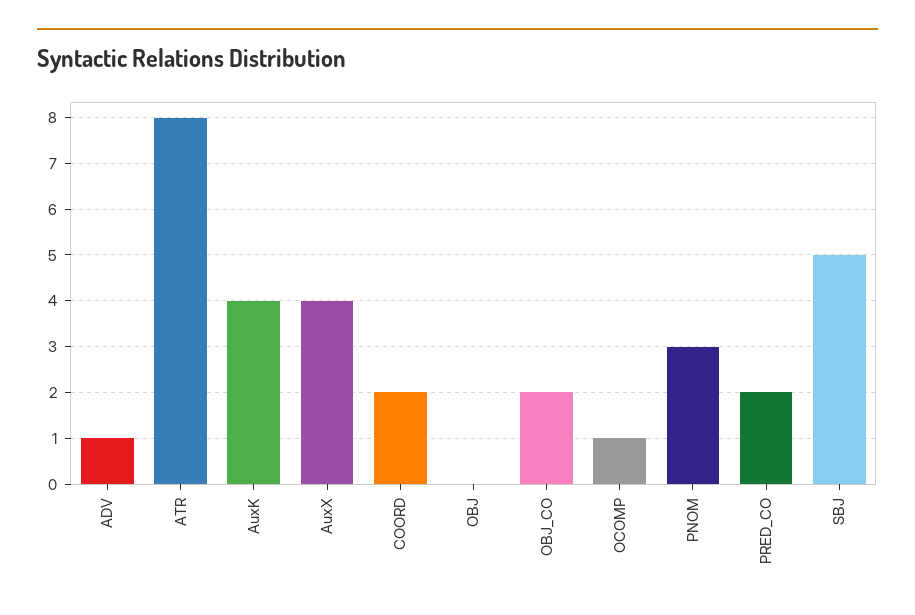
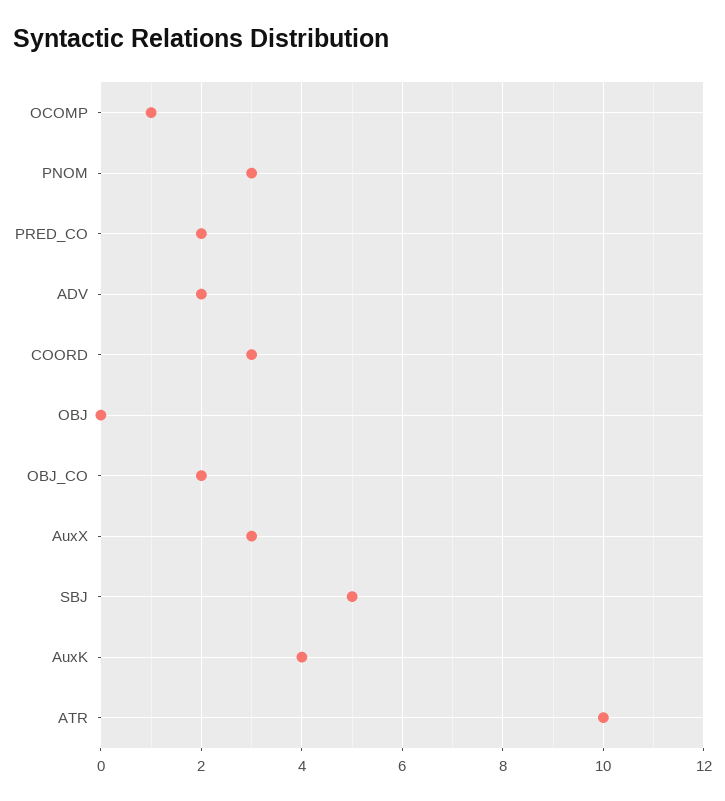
  {
-   "ADV": 1,
+   "ADV": 2,
-   "ATR": 8,
+   "ATR": 10,
    "AuxK": 4,
-   "AuxX": 4,
+   "AuxX": 3,
-   "COORD": 2,
+   "COORD": 3,
    "OBJ": 0,
    "OBJ_CO": 2,
    "OCOMP": 1,
    "PNOM": 3,
    "PRED_CO": 2,
    "SBJ": 5
  }

